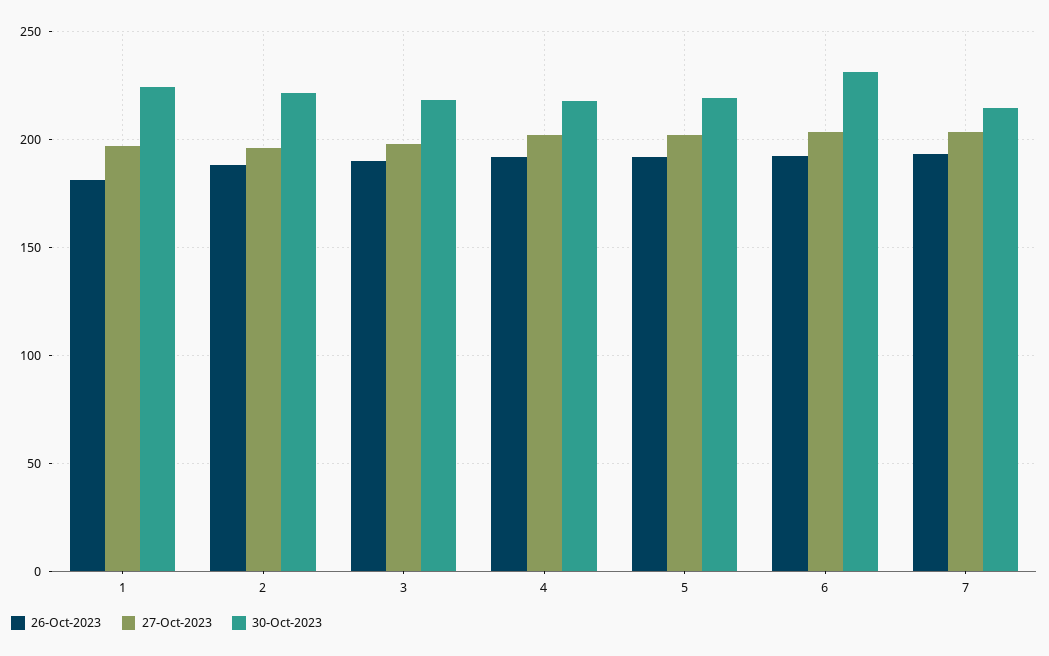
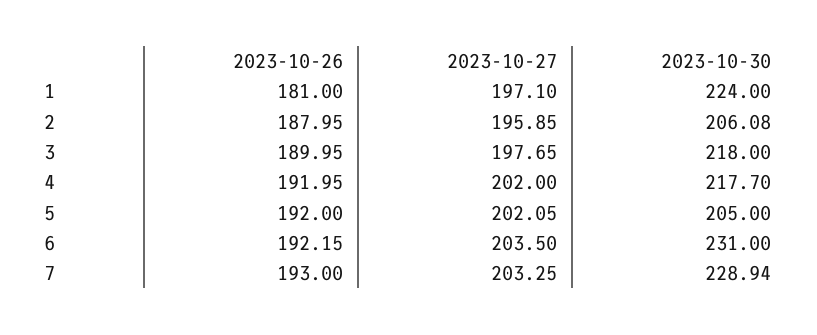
  {
    "26-Oct-2023": {
      "1": 181,
      "2": 187.95,
      "3": 189.95,
      "4": 191.95,
      "5": 192,
      "6": 192.15,
      "7": 193
    },
    "27-Oct-2023": {
      "1": 197.1,
      "2": 195.85,
      "3": 197.65,
      "4": 202,
      "5": 202.05,
      "6": 203.5,
      "7": 203.25
    },
    "30-Oct-2023": {
      "1": 224,
-     "2": 220,
+     "2": 206.08,
      "3": 218,
      "4": 217.7,
-     "5": 220,
+     "5": 205,
      "6": 231,
-     "7": 215
+     "7": 228.94
    }
  }

